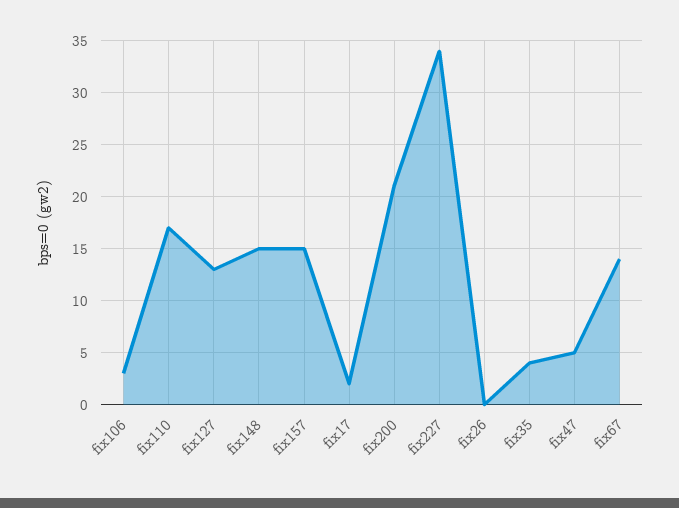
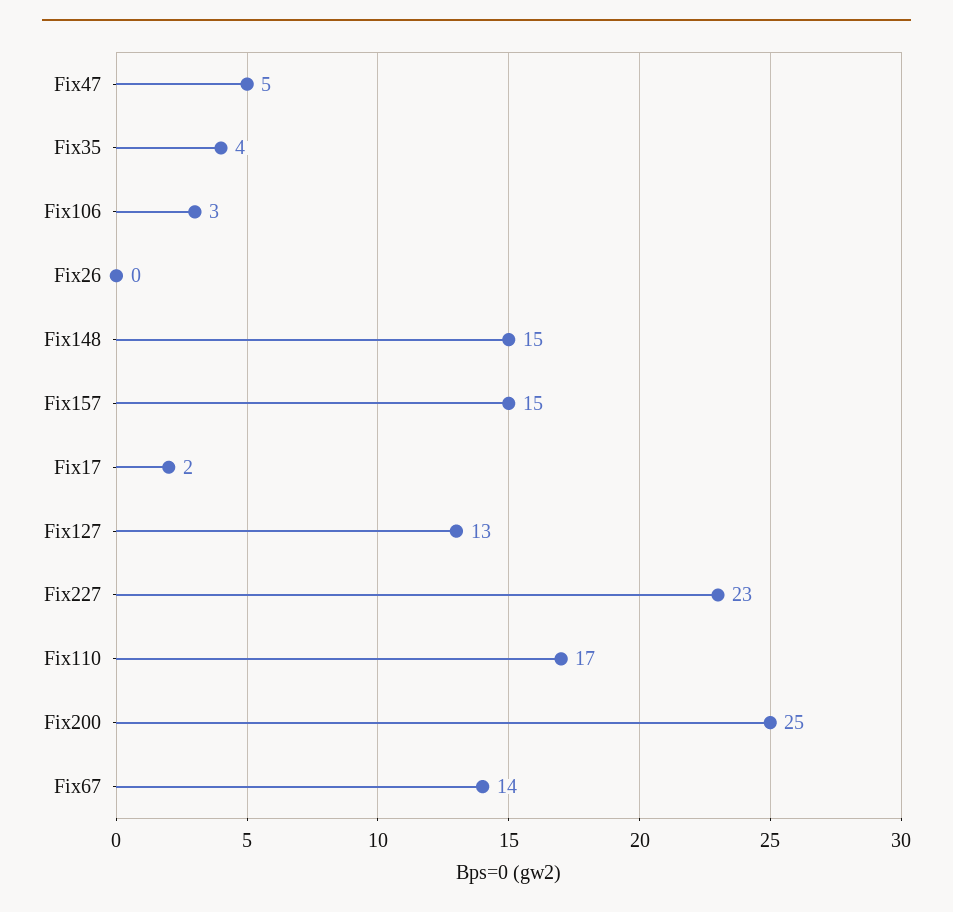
  {
    "fix106": 3,
    "fix110": 17,
    "fix127": 13,
    "fix148": 15,
    "fix157": 15,
    "fix17": 2,
-   "fix200": 21,
+   "fix200": 25,
-   "fix227": 34,
+   "fix227": 23,
    "fix26": 0,
    "fix35": 4,
    "fix47": 5,
    "fix67": 14
  }

